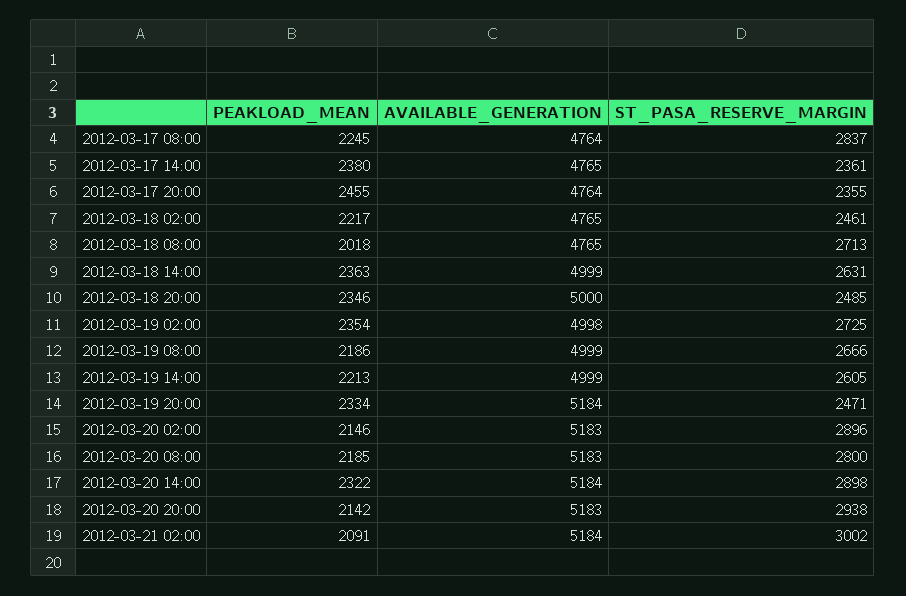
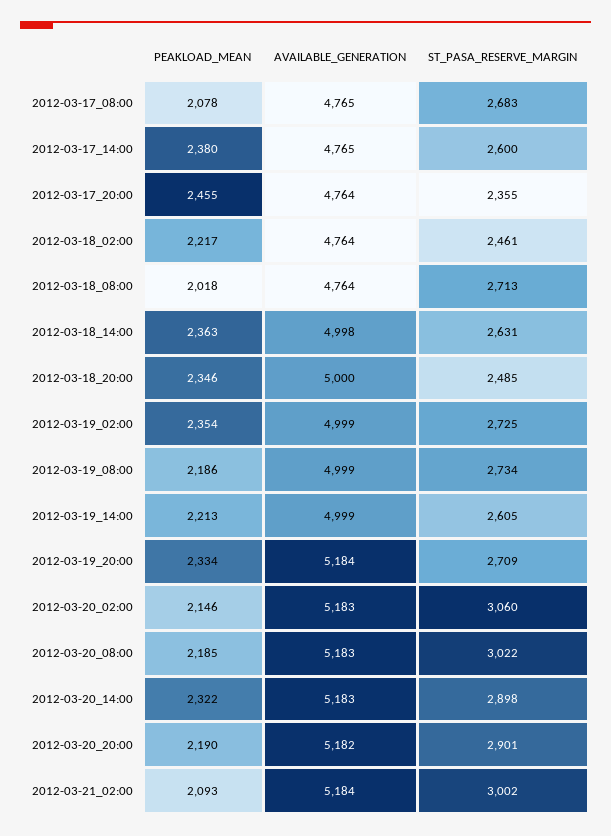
  {
    "PEAKLOAD_MEAN": {
-     "2012-03-17 08:00": 2245,
+     "2012-03-17 08:00": 2078,
      "2012-03-17 14:00": 2380,
      "2012-03-17 20:00": 2455,
      "2012-03-18 02:00": 2217,
      "2012-03-18 08:00": 2018,
      "2012-03-18 14:00": 2363,
      "2012-03-18 20:00": 2346,
      "2012-03-19 02:00": 2354,
      "2012-03-19 08:00": 2186,
      "2012-03-19 14:00": 2213,
      "2012-03-19 20:00": 2334,
      "2012-03-20 02:00": 2146,
      "2012-03-20 08:00": 2185,
      "2012-03-20 14:00": 2322,
-     "2012-03-20 20:00": 2142,
+     "2012-03-20 20:00": 2190,
-     "2012-03-21 02:00": 2091
+     "2012-03-21 02:00": 2093
    },
    "AVAILABLE_GENERATION": {
-     "2012-03-17 08:00": 4764,
+     "2012-03-17 08:00": 4765,
      "2012-03-17 14:00": 4765,
      "2012-03-17 20:00": 4764,
-     "2012-03-18 02:00": 4765,
+     "2012-03-18 02:00": 4764,
-     "2012-03-18 08:00": 4765,
+     "2012-03-18 08:00": 4764,
-     "2012-03-18 14:00": 4999,
+     "2012-03-18 14:00": 4998,
      "2012-03-18 20:00": 5000,
-     "2012-03-19 02:00": 4998,
+     "2012-03-19 02:00": 4999,
      "2012-03-19 08:00": 4999,
      "2012-03-19 14:00": 4999,
      "2012-03-19 20:00": 5184,
      "2012-03-20 02:00": 5183,
      "2012-03-20 08:00": 5183,
-     "2012-03-20 14:00": 5184,
+     "2012-03-20 14:00": 5183,
-     "2012-03-20 20:00": 5183,
+     "2012-03-20 20:00": 5182,
      "2012-03-21 02:00": 5184
    },
    "ST_PASA_RESERVE_MARGIN": {
-     "2012-03-17 08:00": 2837,
+     "2012-03-17 08:00": 2683,
-     "2012-03-17 14:00": 2361,
+     "2012-03-17 14:00": 2600,
      "2012-03-17 20:00": 2355,
      "2012-03-18 02:00": 2461,
      "2012-03-18 08:00": 2713,
      "2012-03-18 14:00": 2631,
      "2012-03-18 20:00": 2485,
      "2012-03-19 02:00": 2725,
-     "2012-03-19 08:00": 2666,
+     "2012-03-19 08:00": 2734,
      "2012-03-19 14:00": 2605,
-     "2012-03-19 20:00": 2471,
+     "2012-03-19 20:00": 2709,
-     "2012-03-20 02:00": 2896,
+     "2012-03-20 02:00": 3060,
-     "2012-03-20 08:00": 2800,
+     "2012-03-20 08:00": 3022,
      "2012-03-20 14:00": 2898,
-     "2012-03-20 20:00": 2938,
+     "2012-03-20 20:00": 2901,
      "2012-03-21 02:00": 3002
    }
  }

